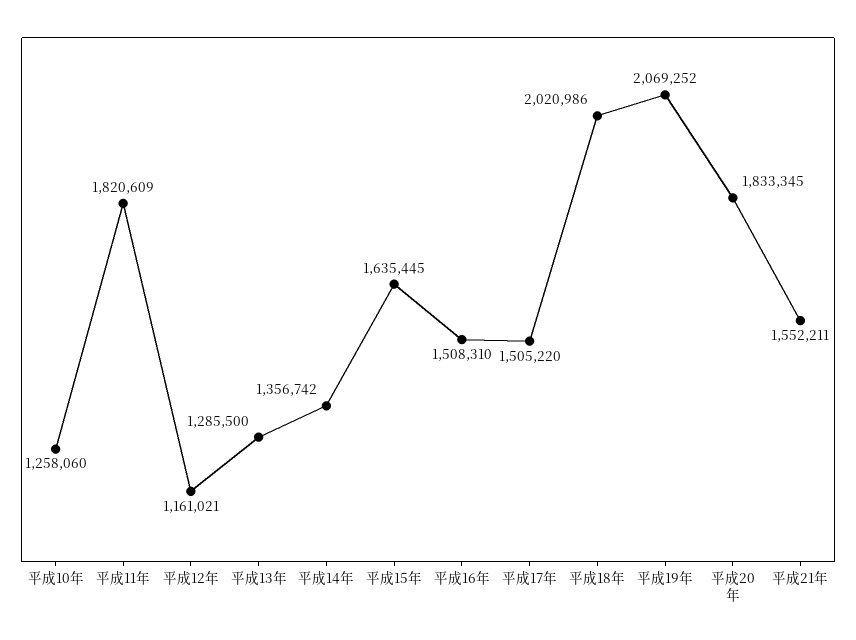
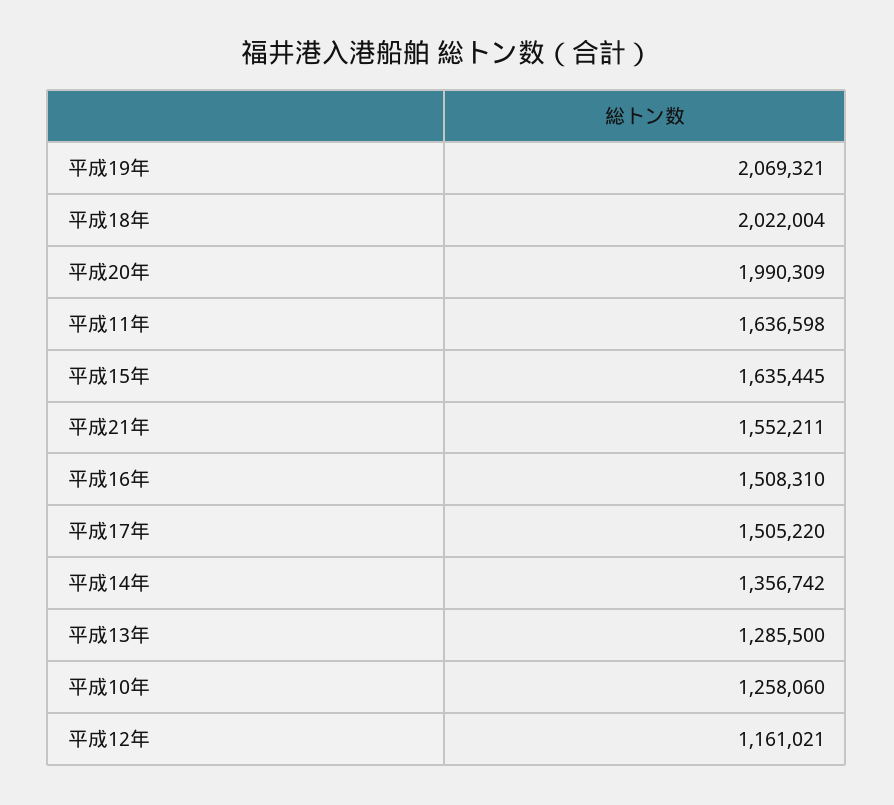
  {
    "平成10年": 1258060,
-   "平成11年": 1820609,
+   "平成11年": 1636598,
    "平成12年": 1161021,
    "平成13年": 1285500,
    "平成14年": 1356742,
    "平成15年": 1635445,
    "平成16年": 1508310,
    "平成17年": 1505220,
-   "平成18年": 2020986,
+   "平成18年": 2022004,
-   "平成19年": 2069252,
+   "平成19年": 2069321,
-   "平成20年": 1833345,
+   "平成20年": 1990309,
    "平成21年": 1552211
  }

